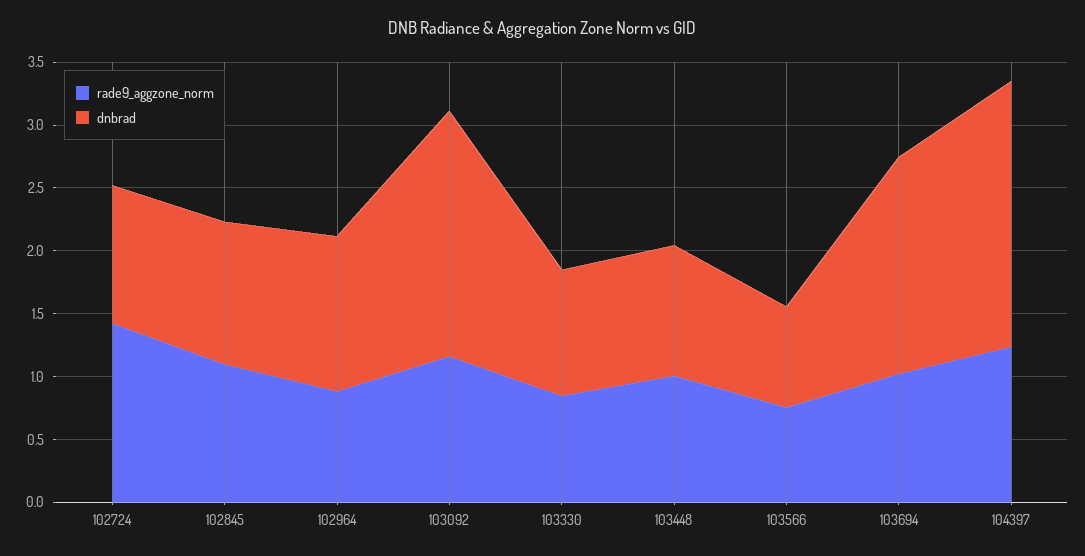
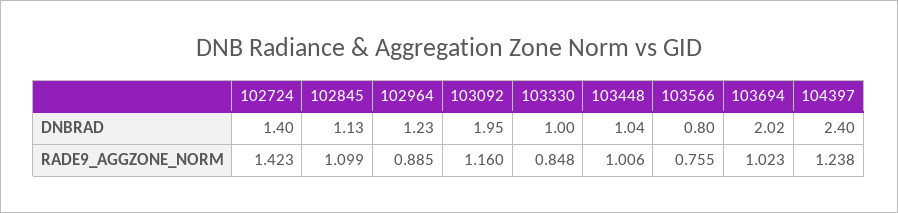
  {
    "rade9_aggzone_norm": {
      "102724": 1.423,
      "102845": 1.099,
      "102964": 0.885,
      "103092": 1.16,
      "103330": 0.848,
      "103448": 1.006,
      "103566": 0.755,
      "103694": 1.023,
      "104397": 1.238
    },
    "dnbrad": {
-     "102724": 1.1,
+     "102724": 1.4,
      "102845": 1.13,
      "102964": 1.23,
      "103092": 1.95,
      "103330": 1,
      "103448": 1.04,
      "103566": 0.8,
-     "103694": 1.7,
+     "103694": 2.02,
-     "104397": 2.1
+     "104397": 2.4
    }
  }

